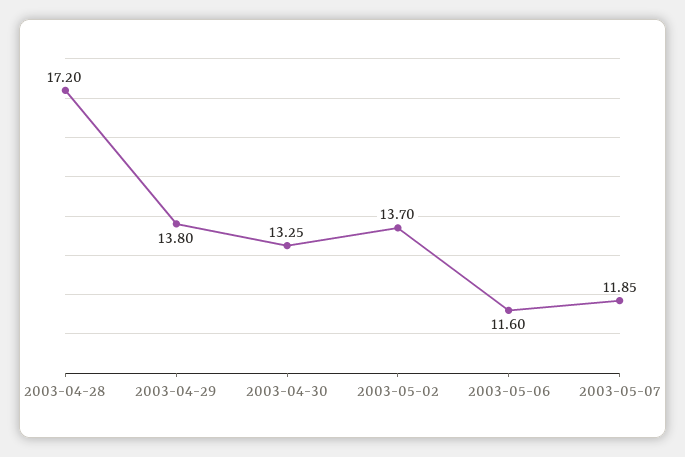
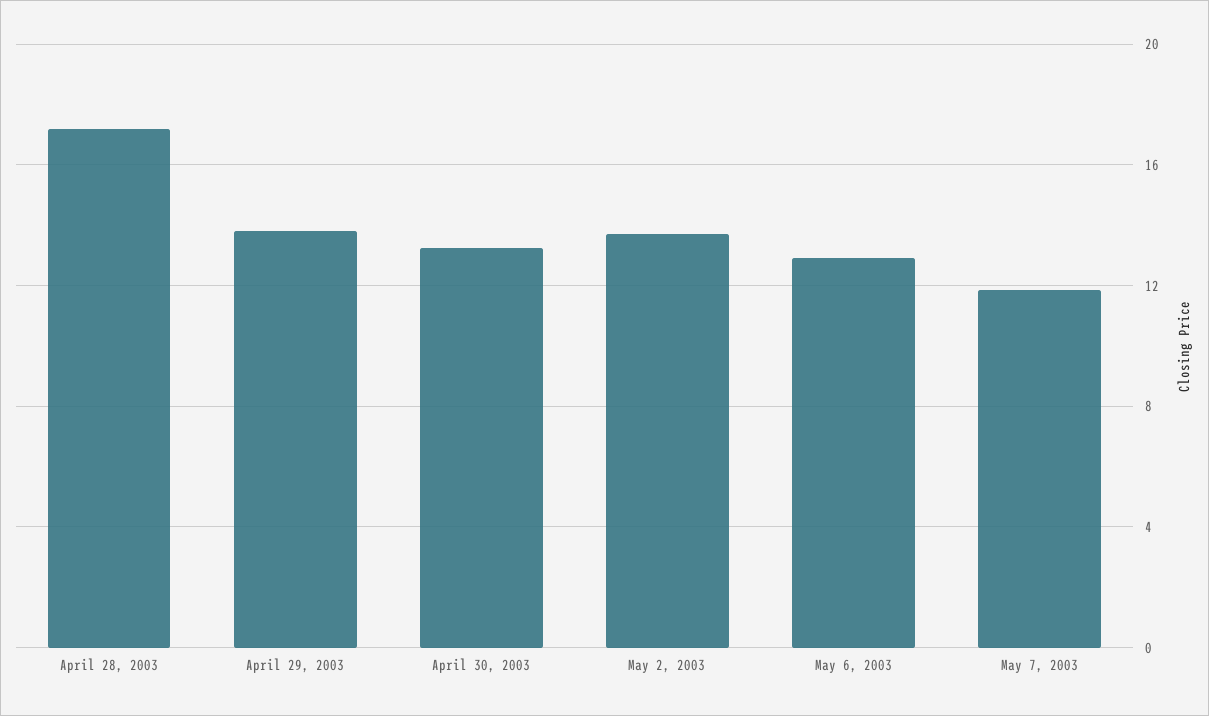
  {
    "2003-04-28": 17.2,
    "2003-04-29": 13.8,
    "2003-04-30": 13.25,
    "2003-05-02": 13.7,
-   "2003-05-06": 11.6,
+   "2003-05-06": 13,
    "2003-05-07": 11.85
  }

